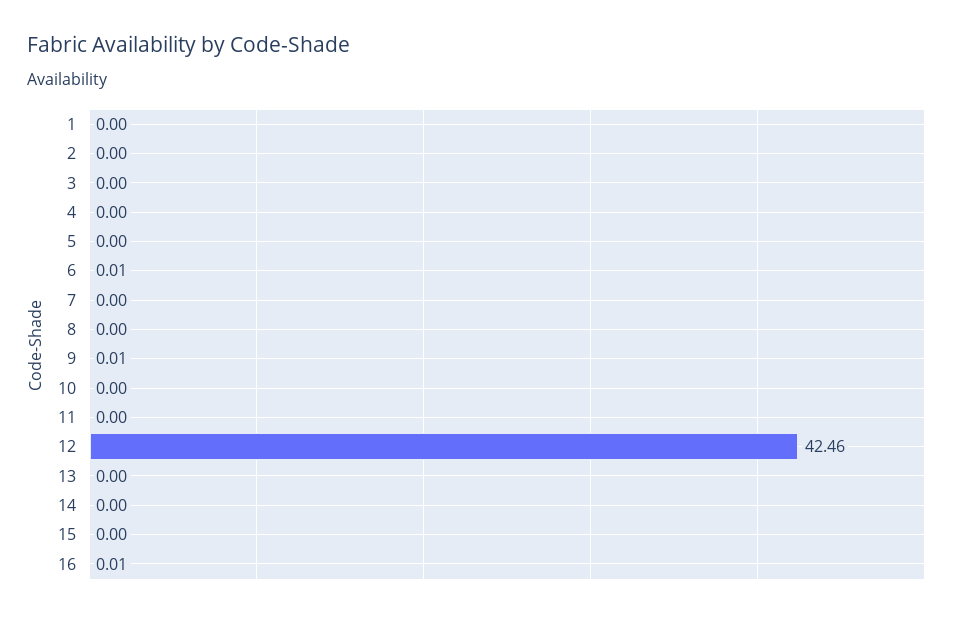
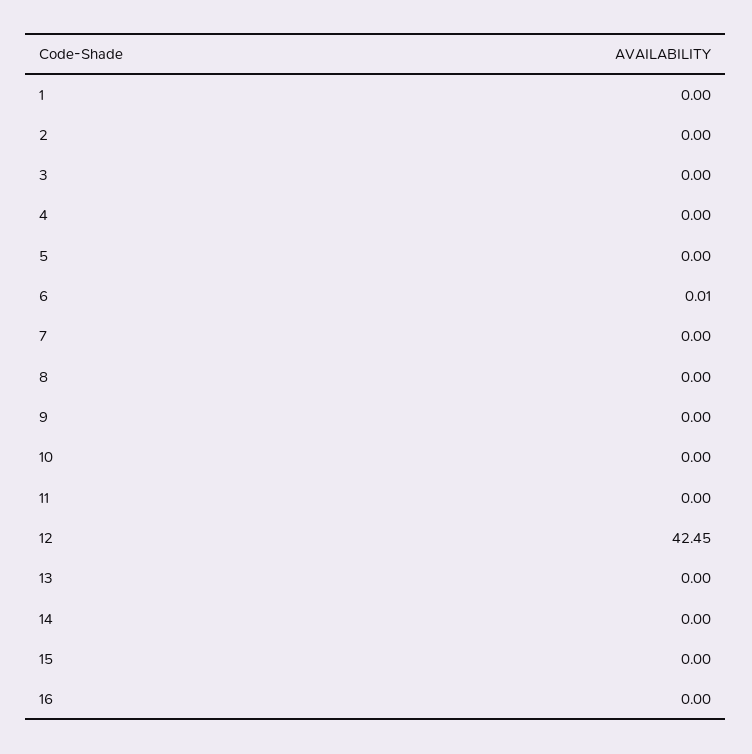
  {
    "1": 0,
    "2": 0,
    "3": 0,
    "4": 0,
    "5": 0,
    "6": 0.01,
    "7": 0,
    "8": 0,
-   "9": 0.01,
+   "9": 0,
    "10": 0,
    "11": 0,
-   "12": 42.46,
+   "12": 42.45,
    "13": 0,
    "14": 0,
    "15": 0,
-   "16": 0.01
+   "16": 0
  }

